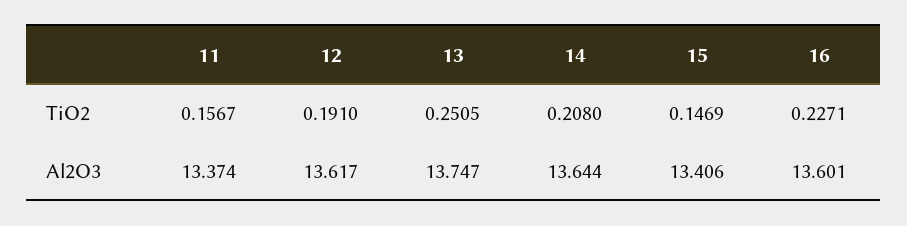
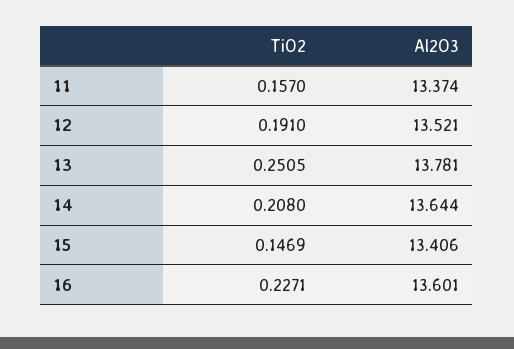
  {
    "11": {
-     "TiO2": 0.1567,
+     "TiO2": 0.157,
      "Al2O3": 13.374
    },
    "12": {
      "TiO2": 0.191,
-     "Al2O3": 13.617
+     "Al2O3": 13.521
    },
    "13": {
      "TiO2": 0.2505,
-     "Al2O3": 13.747
+     "Al2O3": 13.781
    },
    "14": {
      "TiO2": 0.208,
      "Al2O3": 13.644
    },
    "15": {
      "TiO2": 0.1469,
      "Al2O3": 13.406
    },
    "16": {
      "TiO2": 0.2271,
      "Al2O3": 13.601
    }
  }

